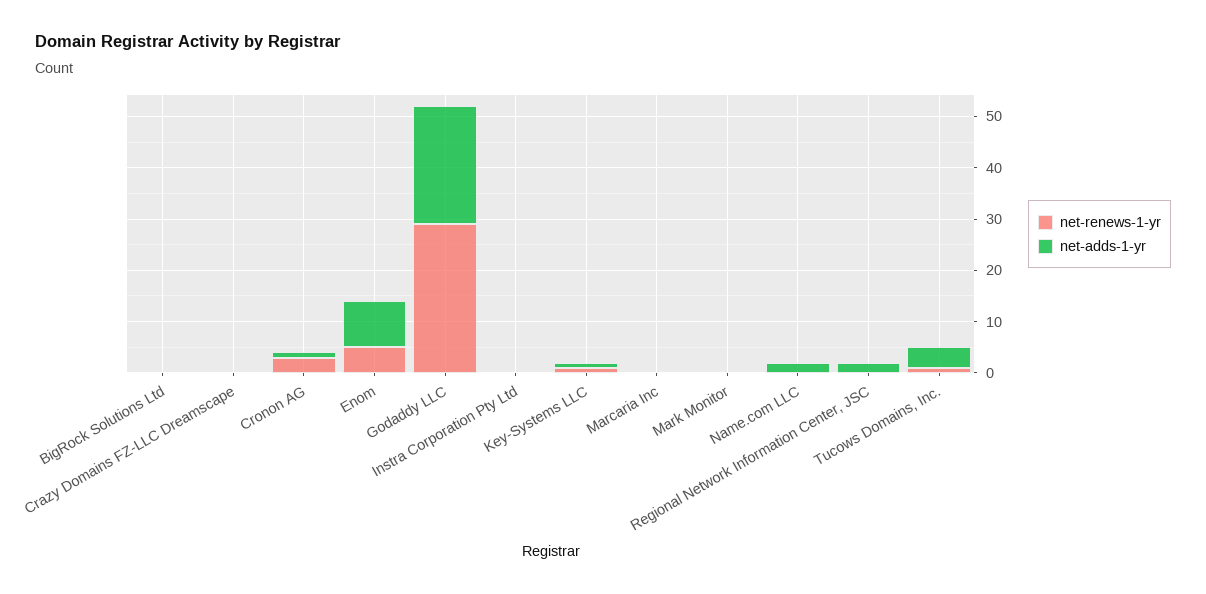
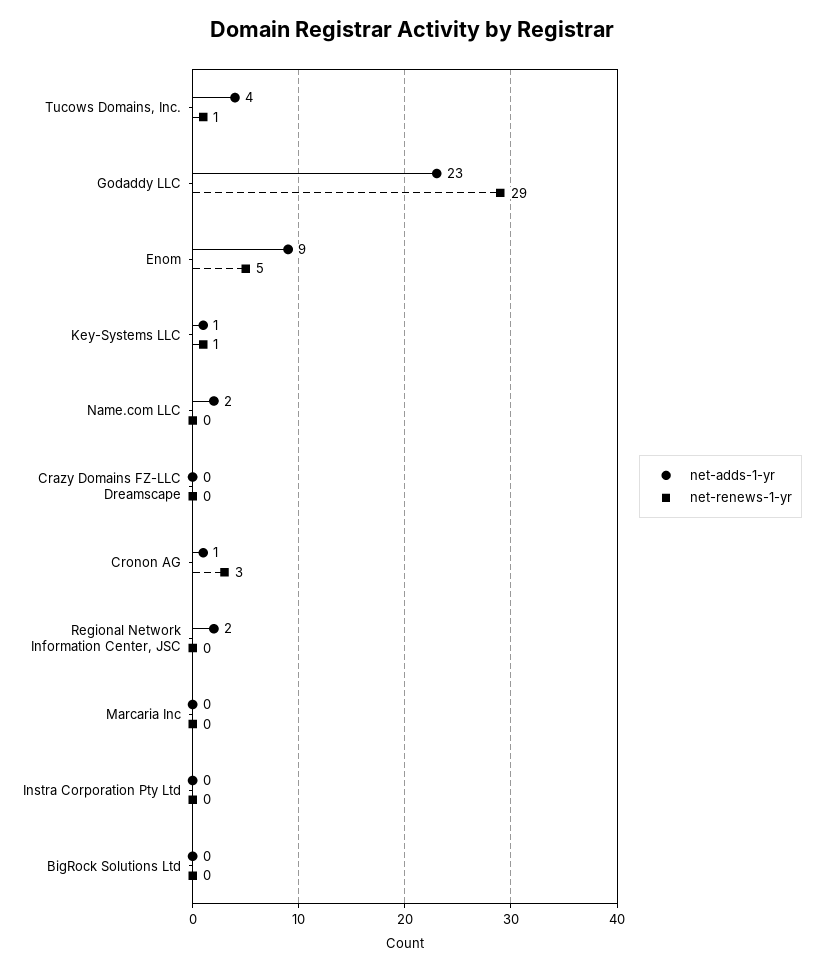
  {
    "net-renews-1-yr": {
      "BigRock Solutions Ltd": 0,
      "Crazy Domains FZ-LLC Dreamscape": 0,
      "Cronon AG": 3,
      "Enom": 5,
      "Godaddy LLC": 29,
      "Instra Corporation Pty Ltd": 0,
      "Key-Systems LLC": 1,
      "Marcaria Inc": 0,
-     "Mark Monitor": 0,
      "Name.com LLC": 0,
      "Regional Network Information Center, JSC": 0,
      "Tucows Domains, Inc.": 1
    },
    "net-adds-1-yr": {
      "BigRock Solutions Ltd": 0,
      "Crazy Domains FZ-LLC Dreamscape": 0,
      "Cronon AG": 1,
      "Enom": 9,
      "Godaddy LLC": 23,
      "Instra Corporation Pty Ltd": 0,
      "Key-Systems LLC": 1,
      "Marcaria Inc": 0,
-     "Mark Monitor": 0,
      "Name.com LLC": 2,
      "Regional Network Information Center, JSC": 2,
      "Tucows Domains, Inc.": 4
    }
  }

